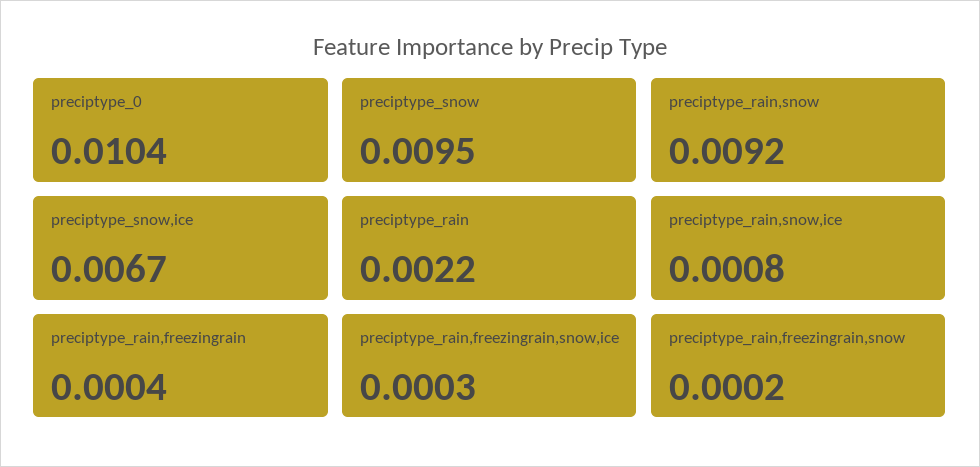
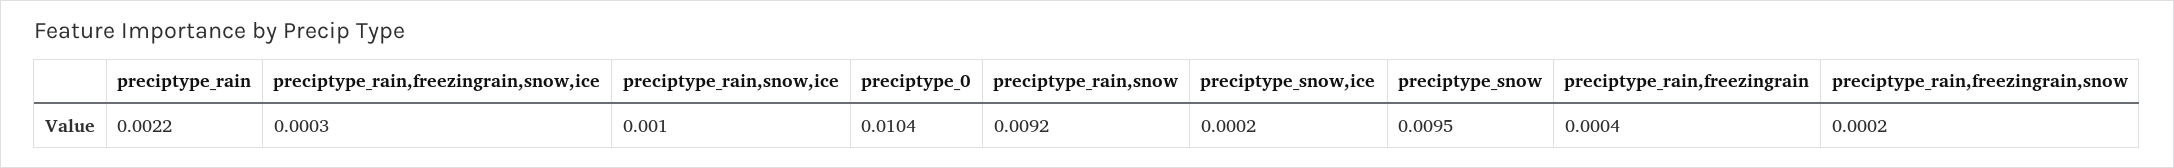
  {
    "preciptype_0": 0.0104,
    "preciptype_snow": 0.0095,
    "preciptype_rain,snow": 0.0092,
-   "preciptype_snow,ice": 0.0067,
+   "preciptype_snow,ice": 0.0002,
    "preciptype_rain": 0.0022,
-   "preciptype_rain,snow,ice": 0.0008,
+   "preciptype_rain,snow,ice": 0.001,
    "preciptype_rain,freezingrain": 0.0004,
    "preciptype_rain,freezingrain,snow,ice": 0.0003,
    "preciptype_rain,freezingrain,snow": 0.0002
  }

